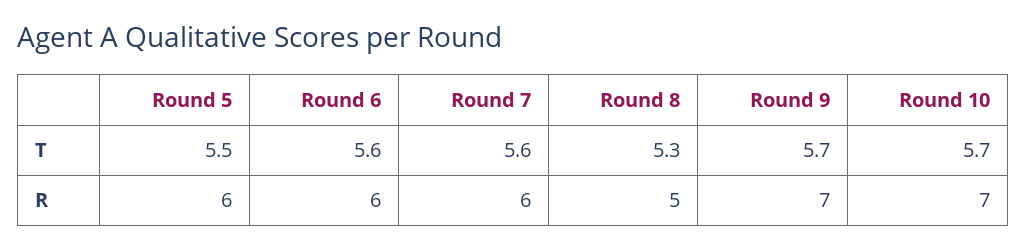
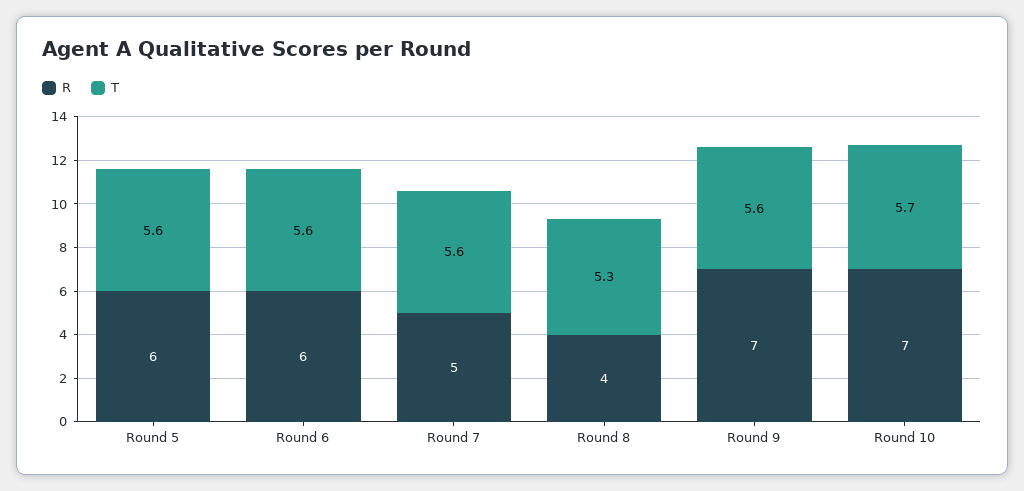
  {
    "T": {
-     "Round 5": 5.5,
+     "Round 5": 5.6,
      "Round 6": 5.6,
      "Round 7": 5.6,
      "Round 8": 5.3,
-     "Round 9": 5.7,
+     "Round 9": 5.6,
      "Round 10": 5.7
    },
    "R": {
      "Round 5": 6,
      "Round 6": 6,
-     "Round 7": 6,
+     "Round 7": 5,
-     "Round 8": 5,
+     "Round 8": 4,
      "Round 9": 7,
      "Round 10": 7
    }
  }

